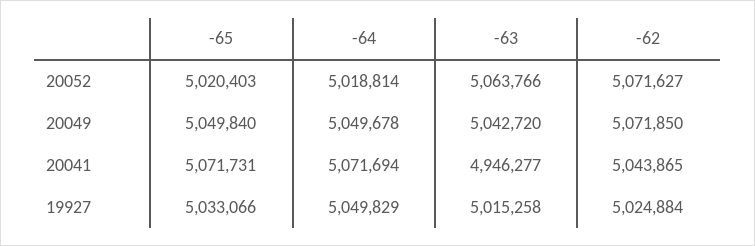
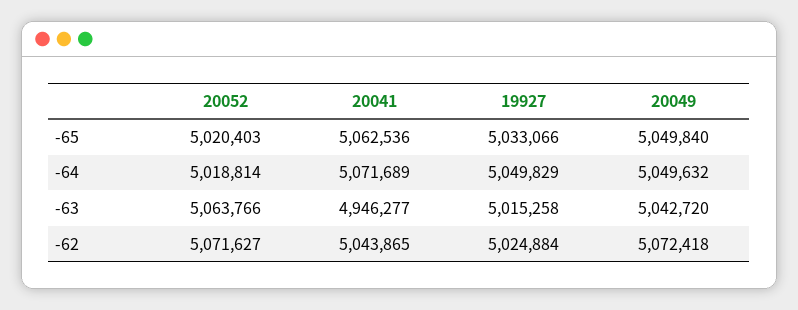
  {
    "-65": {
      "20052": 5020403,
      "20049": 5049840,
-     "20041": 5071731,
+     "20041": 5062536,
      "19927": 5033066
    },
    "-64": {
      "20052": 5018814,
-     "20049": 5049678,
+     "20049": 5049632,
-     "20041": 5071694,
+     "20041": 5071689,
      "19927": 5049829
    },
    "-63": {
      "20052": 5063766,
      "20049": 5042720,
      "20041": 4946277,
      "19927": 5015258
    },
    "-62": {
      "20052": 5071627,
-     "20049": 5071850,
+     "20049": 5072418,
      "20041": 5043865,
      "19927": 5024884
    }
  }

